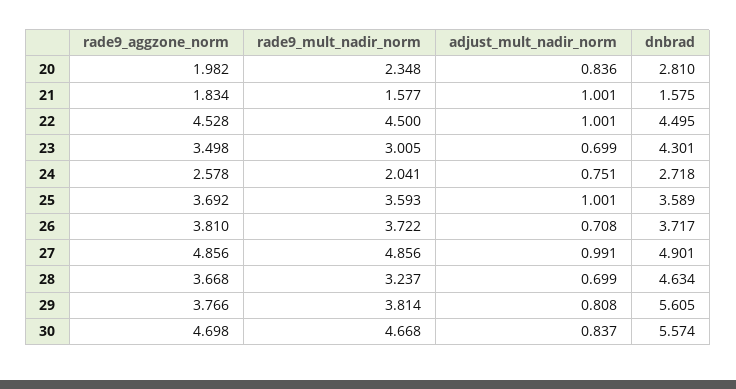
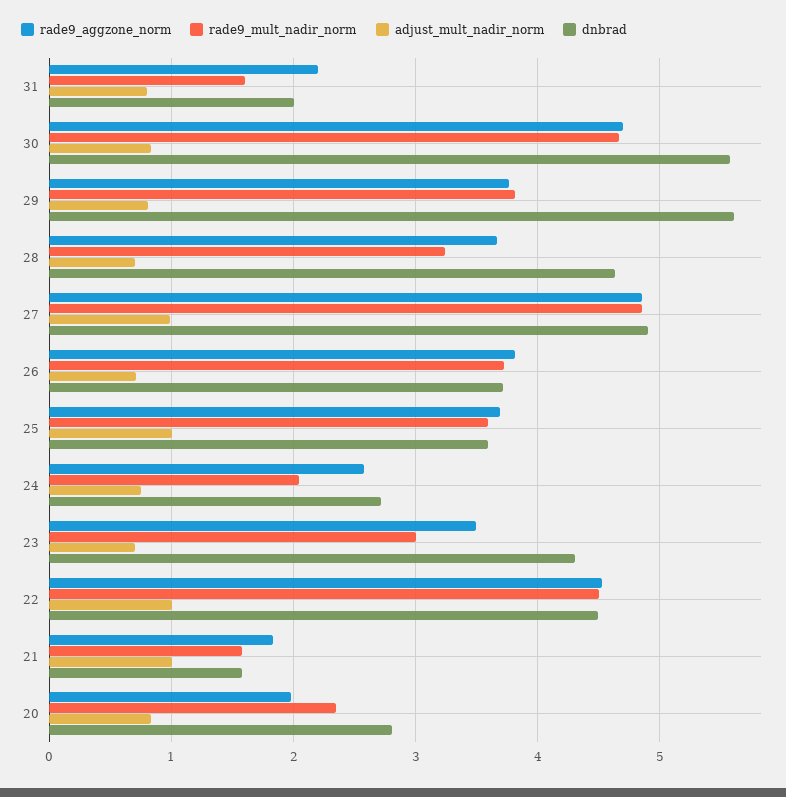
  {
    "rade9_aggzone_norm": {
      "20": 1.982,
      "21": 1.834,
      "22": 4.528,
      "23": 3.498,
      "24": 2.578,
      "25": 3.692,
      "26": 3.81,
      "27": 4.856,
      "28": 3.668,
      "29": 3.766,
-     "30": 4.698
+     "30": 4.698,
+     "31": 2.2
    },
    "rade9_mult_nadir_norm": {
      "20": 2.348,
      "21": 1.577,
      "22": 4.5,
      "23": 3.005,
      "24": 2.041,
      "25": 3.593,
      "26": 3.722,
      "27": 4.856,
      "28": 3.237,
      "29": 3.814,
-     "30": 4.668
+     "30": 4.668,
+     "31": 1.6
    },
    "adjust_mult_nadir_norm": {
      "20": 0.836,
      "21": 1.001,
      "22": 1.001,
      "23": 0.699,
      "24": 0.751,
      "25": 1.001,
      "26": 0.708,
      "27": 0.991,
      "28": 0.699,
      "29": 0.808,
-     "30": 0.837
+     "30": 0.837,
+     "31": 0.8
    },
    "dnbrad": {
      "20": 2.81,
      "21": 1.575,
      "22": 4.495,
      "23": 4.301,
      "24": 2.718,
      "25": 3.589,
      "26": 3.717,
      "27": 4.901,
      "28": 4.634,
      "29": 5.605,
-     "30": 5.574
+     "30": 5.574,
+     "31": 2
    }
  }

